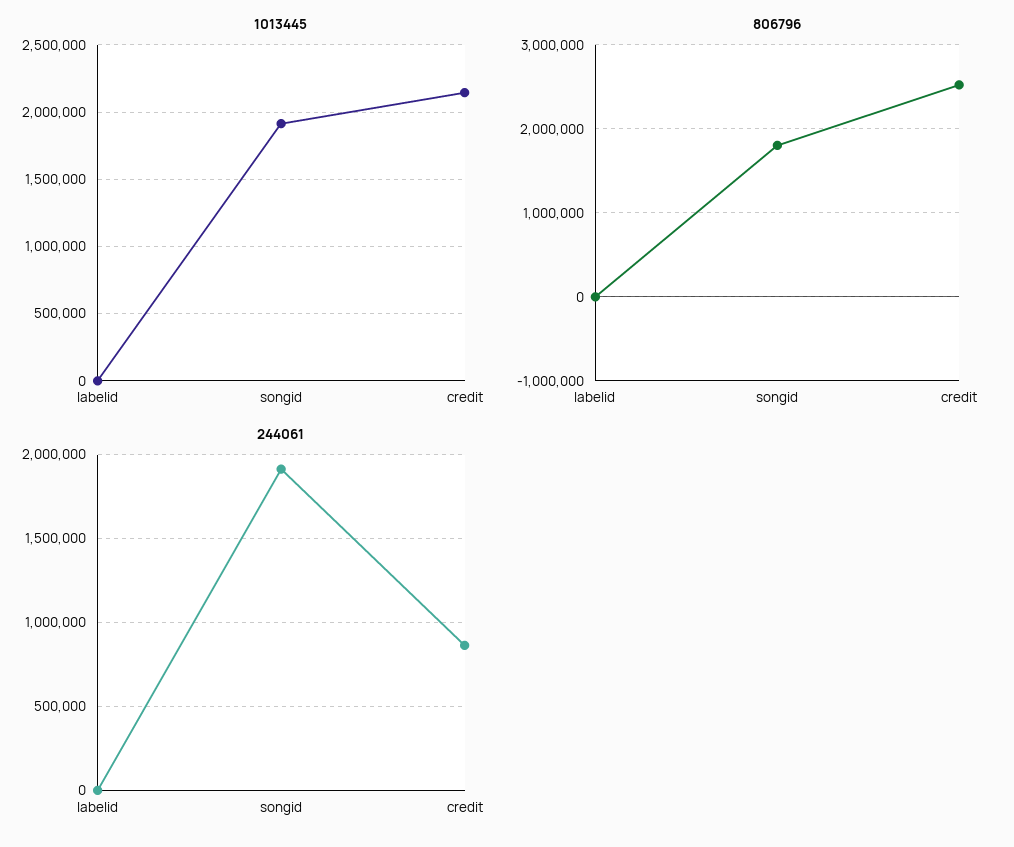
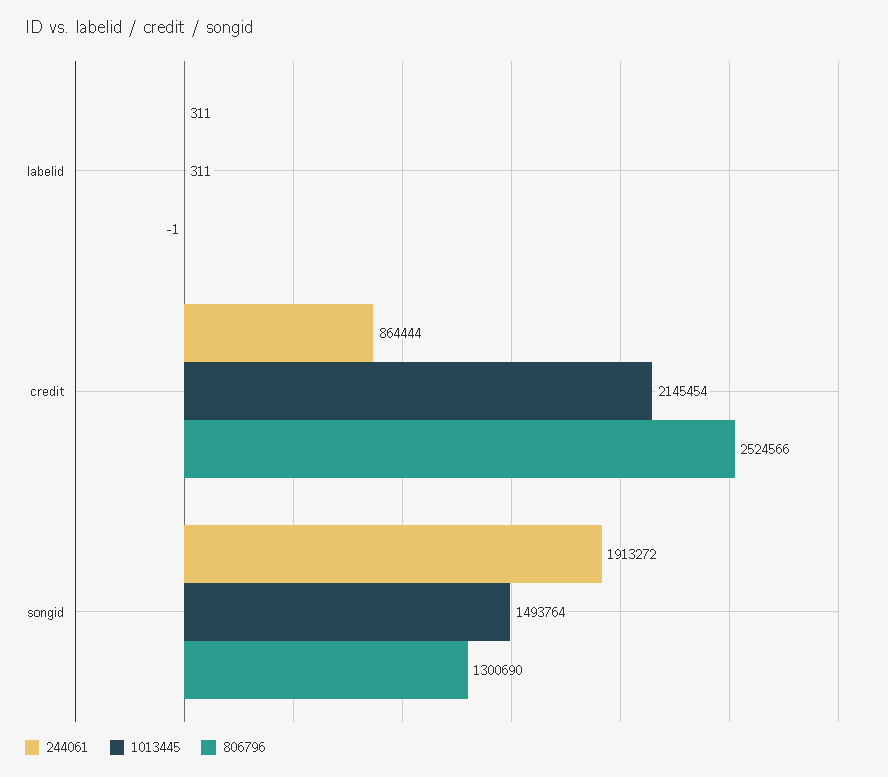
  {
    "1013445": {
      "labelid": 311,
-     "songid": 1900000,
+     "songid": 1493764,
      "credit": 2145454
    },
    "806796": {
      "labelid": -1,
-     "songid": 1800000,
+     "songid": 1300690,
      "credit": 2524566
    },
    "244061": {
      "labelid": 311,
      "songid": 1913272,
      "credit": 864444
    }
  }

